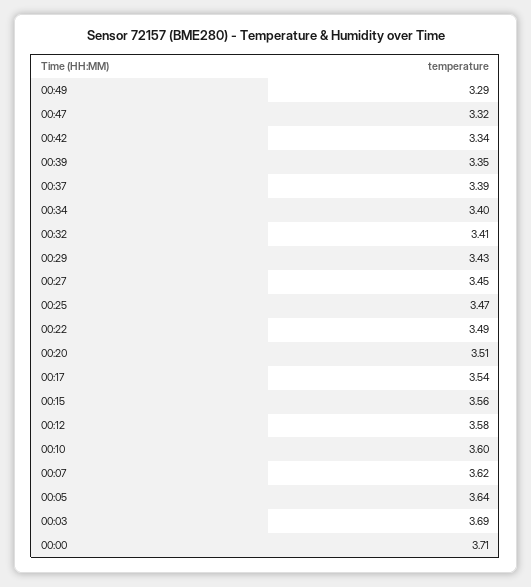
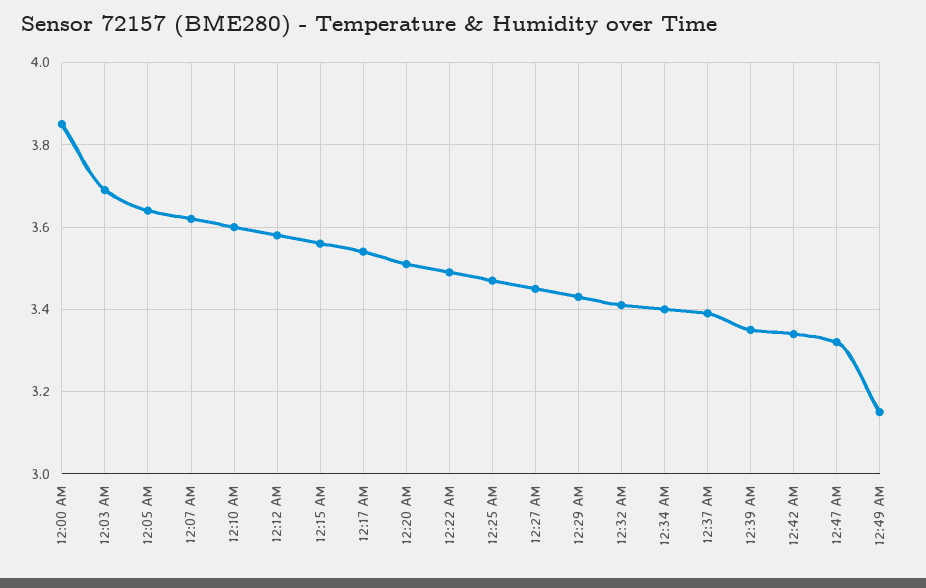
  {
-   "00:49": 3.29,
+   "00:49": 3.15,
    "00:47": 3.32,
    "00:42": 3.34,
    "00:39": 3.35,
    "00:37": 3.39,
    "00:34": 3.4,
    "00:32": 3.41,
    "00:29": 3.43,
    "00:27": 3.45,
    "00:25": 3.47,
    "00:22": 3.49,
    "00:20": 3.51,
    "00:17": 3.54,
    "00:15": 3.56,
    "00:12": 3.58,
    "00:10": 3.6,
    "00:07": 3.62,
    "00:05": 3.64,
    "00:03": 3.69,
-   "00:00": 3.71
+   "00:00": 3.85
  }

